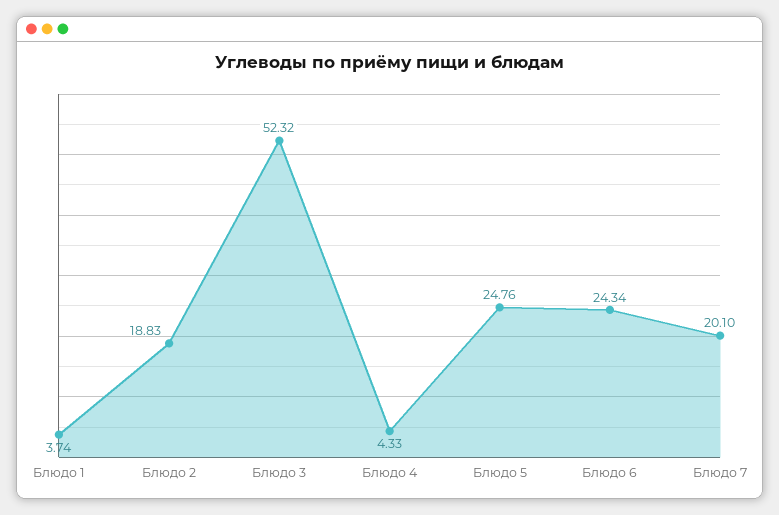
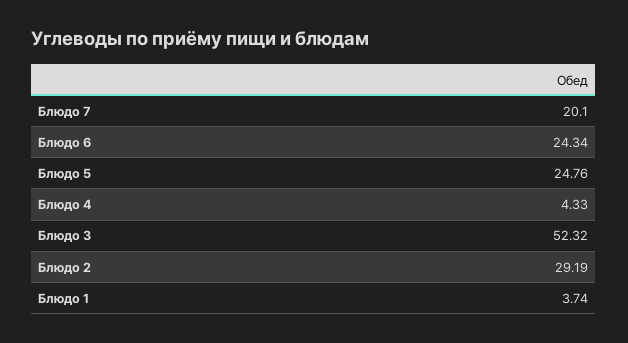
  {
    "Блюдо 1": 3.74,
-   "Блюдо 2": 18.83,
+   "Блюдо 2": 29.19,
    "Блюдо 3": 52.32,
    "Блюдо 4": 4.33,
    "Блюдо 5": 24.76,
    "Блюдо 6": 24.34,
    "Блюдо 7": 20.1
  }

